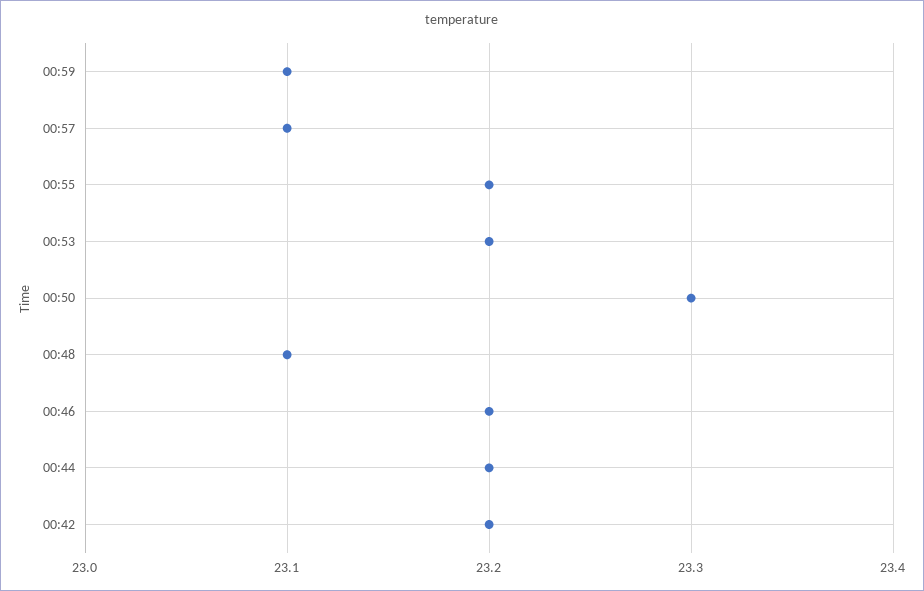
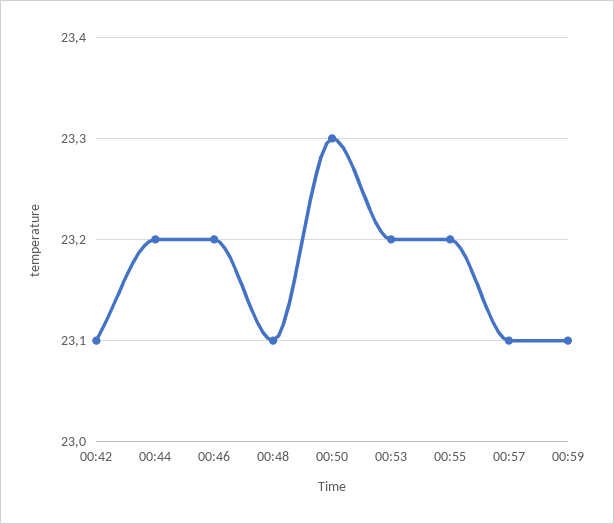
  {
    "00:59": 23.1,
    "00:57": 23.1,
    "00:55": 23.2,
    "00:53": 23.2,
    "00:50": 23.3,
    "00:48": 23.1,
    "00:46": 23.2,
    "00:44": 23.2,
-   "00:42": 23.2
+   "00:42": 23.1
  }

